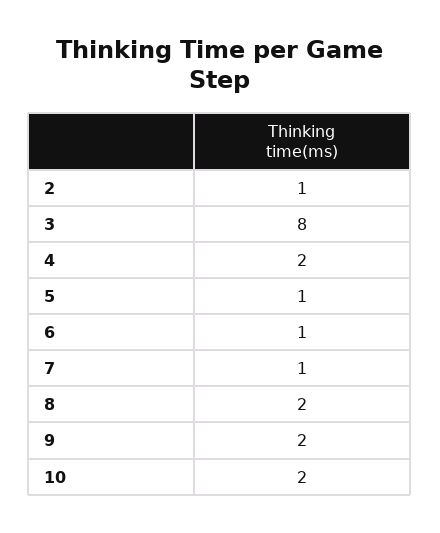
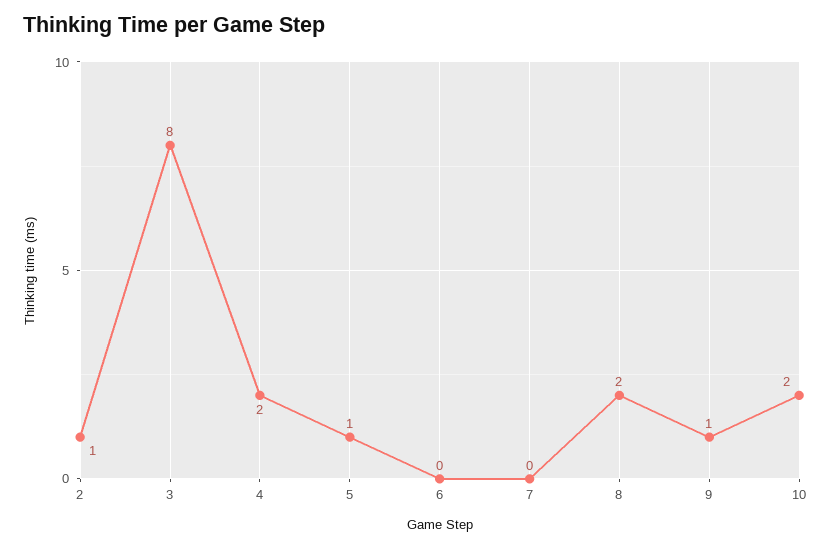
  {
    "2": 1,
    "3": 8,
    "4": 2,
    "5": 1,
-   "6": 1,
+   "6": 0,
-   "7": 1,
+   "7": 0,
    "8": 2,
-   "9": 2,
+   "9": 1,
    "10": 2
  }

